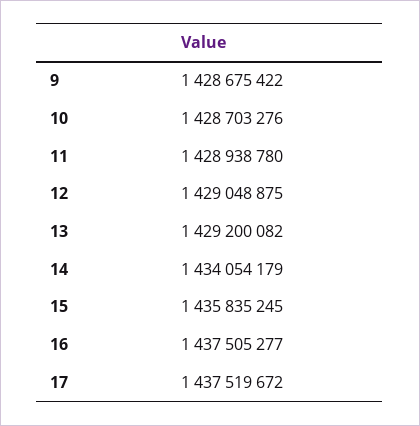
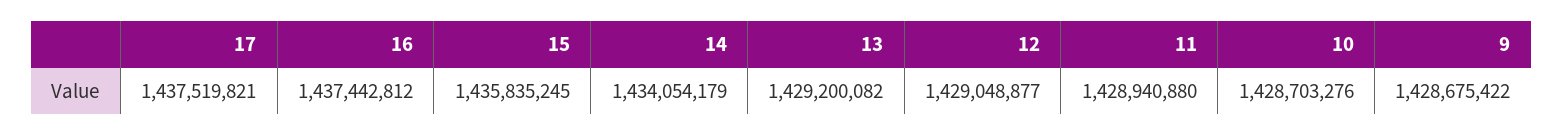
  {
    "9": 1428675422,
    "10": 1428703276,
-   "11": 1428938780,
+   "11": 1428940880,
-   "12": 1429048875,
+   "12": 1429048877,
    "13": 1429200082,
    "14": 1434054179,
    "15": 1435835245,
-   "16": 1437505277,
+   "16": 1437442812,
-   "17": 1437519672
+   "17": 1437519821
  }

